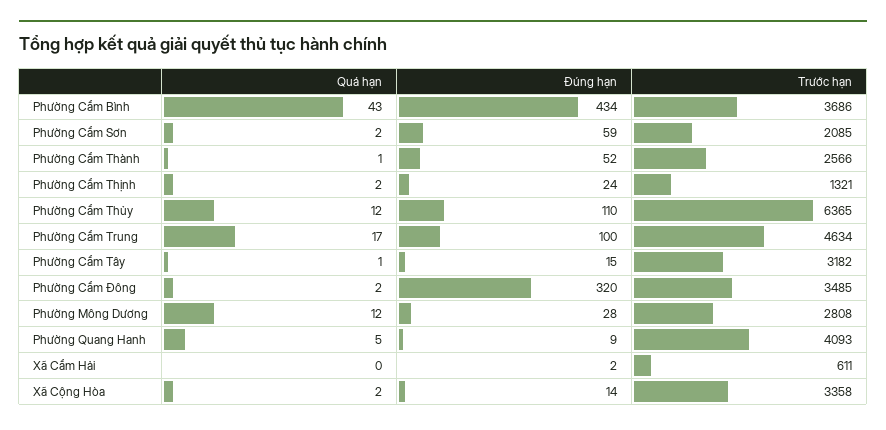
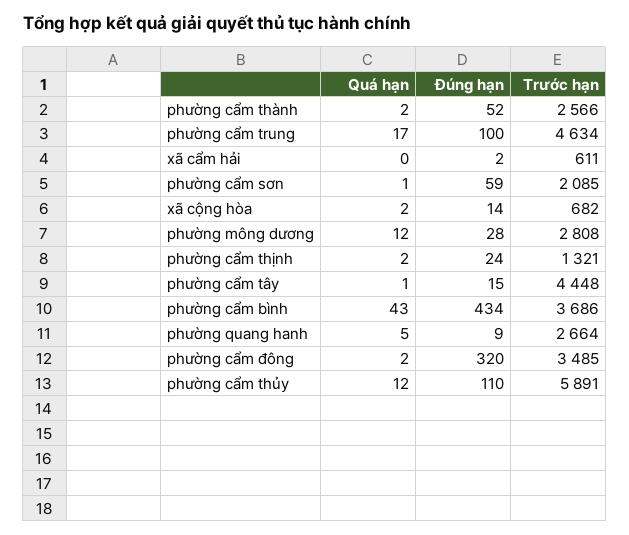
  {
    "Quá hạn": {
      "Phường Cẩm Bình": 43,
-     "Phường Cẩm Sơn": 2,
+     "Phường Cẩm Sơn": 1,
-     "Phường Cẩm Thành": 1,
+     "Phường Cẩm Thành": 2,
      "Phường Cẩm Thịnh": 2,
      "Phường Cẩm Thủy": 12,
      "Phường Cẩm Trung": 17,
      "Phường Cẩm Tây": 1,
      "Phường Cẩm Đông": 2,
      "Phường Mông Dương": 12,
      "Phường Quang Hanh": 5,
      "Xã Cẩm Hải": 0,
      "Xã Cộng Hòa": 2
    },
    "Đúng hạn": {
      "Phường Cẩm Bình": 434,
      "Phường Cẩm Sơn": 59,
      "Phường Cẩm Thành": 52,
      "Phường Cẩm Thịnh": 24,
      "Phường Cẩm Thủy": 110,
      "Phường Cẩm Trung": 100,
      "Phường Cẩm Tây": 15,
      "Phường Cẩm Đông": 320,
      "Phường Mông Dương": 28,
      "Phường Quang Hanh": 9,
      "Xã Cẩm Hải": 2,
      "Xã Cộng Hòa": 14
    },
    "Trước hạn": {
      "Phường Cẩm Bình": 3686,
      "Phường Cẩm Sơn": 2085,
      "Phường Cẩm Thành": 2566,
      "Phường Cẩm Thịnh": 1321,
-     "Phường Cẩm Thủy": 6365,
+     "Phường Cẩm Thủy": 5891,
      "Phường Cẩm Trung": 4634,
-     "Phường Cẩm Tây": 3182,
+     "Phường Cẩm Tây": 4448,
      "Phường Cẩm Đông": 3485,
      "Phường Mông Dương": 2808,
-     "Phường Quang Hanh": 4093,
+     "Phường Quang Hanh": 2664,
      "Xã Cẩm Hải": 611,
-     "Xã Cộng Hòa": 3358
+     "Xã Cộng Hòa": 682
    }
  }

